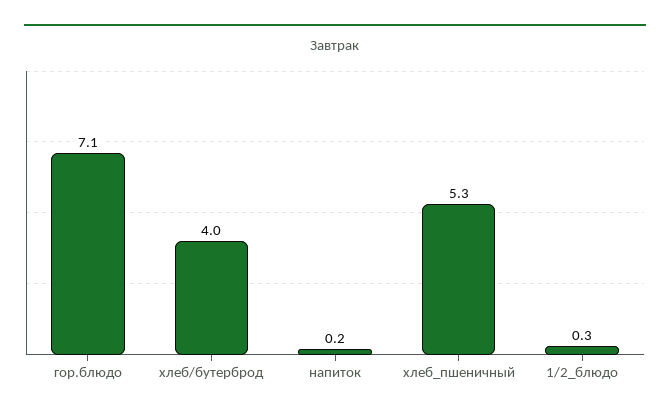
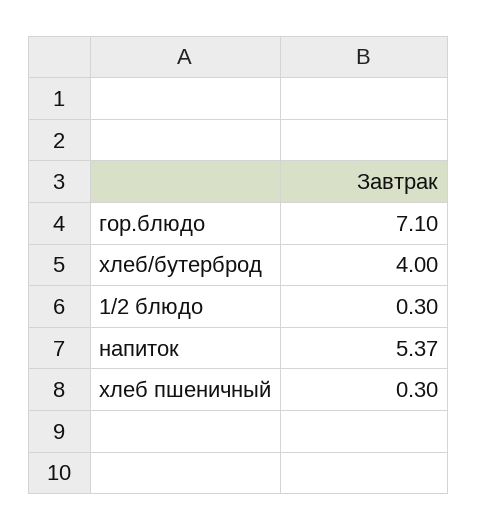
  {
    "гор.блюдо": 7.1,
    "хлеб/бутерброд": 4,
-   "напиток": 0.2,
+   "напиток": 5.37,
-   "хлеб_пшеничный": 5.3,
+   "хлеб_пшеничный": 0.3,
    "1/2_блюдо": 0.3
  }

